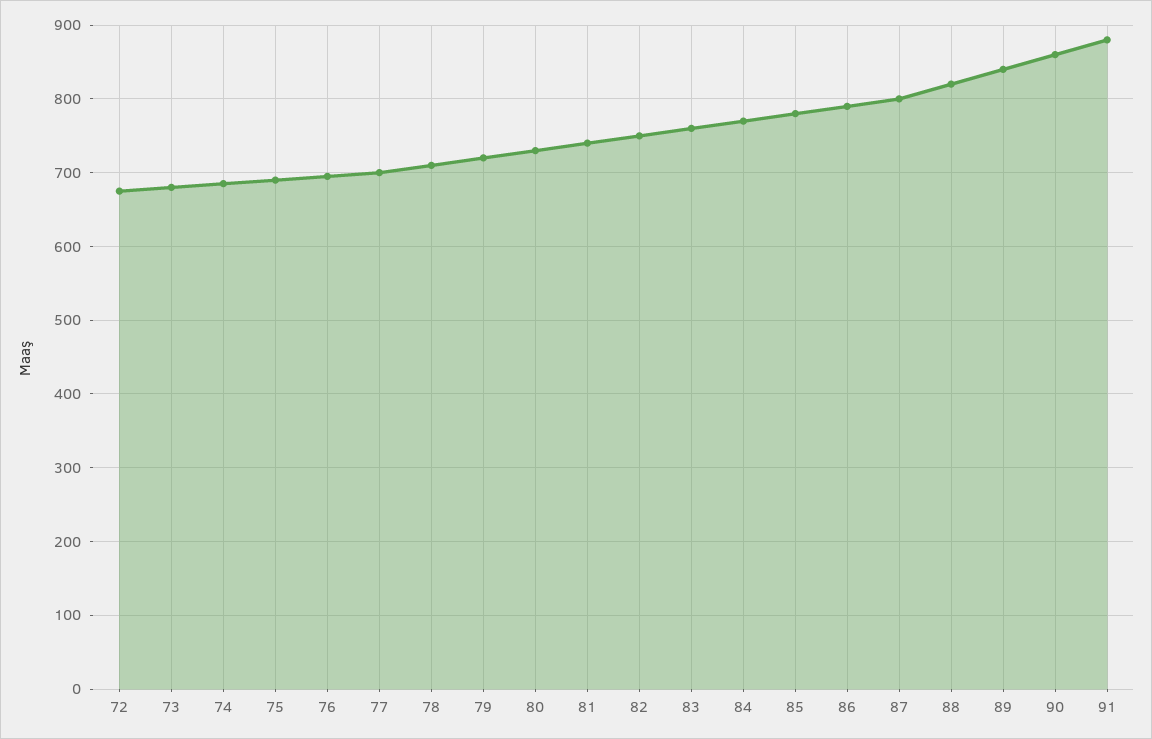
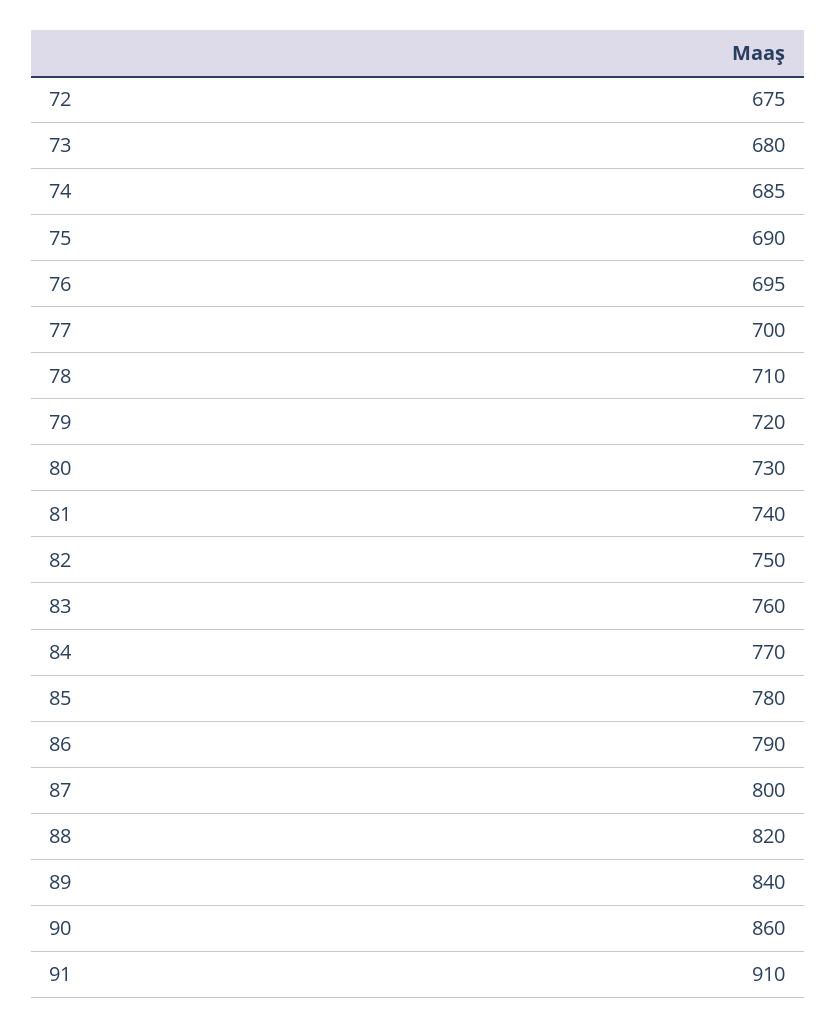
  {
    "72": 675,
    "73": 680,
    "74": 685,
    "75": 690,
    "76": 695,
    "77": 700,
    "78": 710,
    "79": 720,
    "80": 730,
    "81": 740,
    "82": 750,
    "83": 760,
    "84": 770,
    "85": 780,
    "86": 790,
    "87": 800,
    "88": 820,
    "89": 840,
    "90": 860,
-   "91": 880
+   "91": 910
  }

